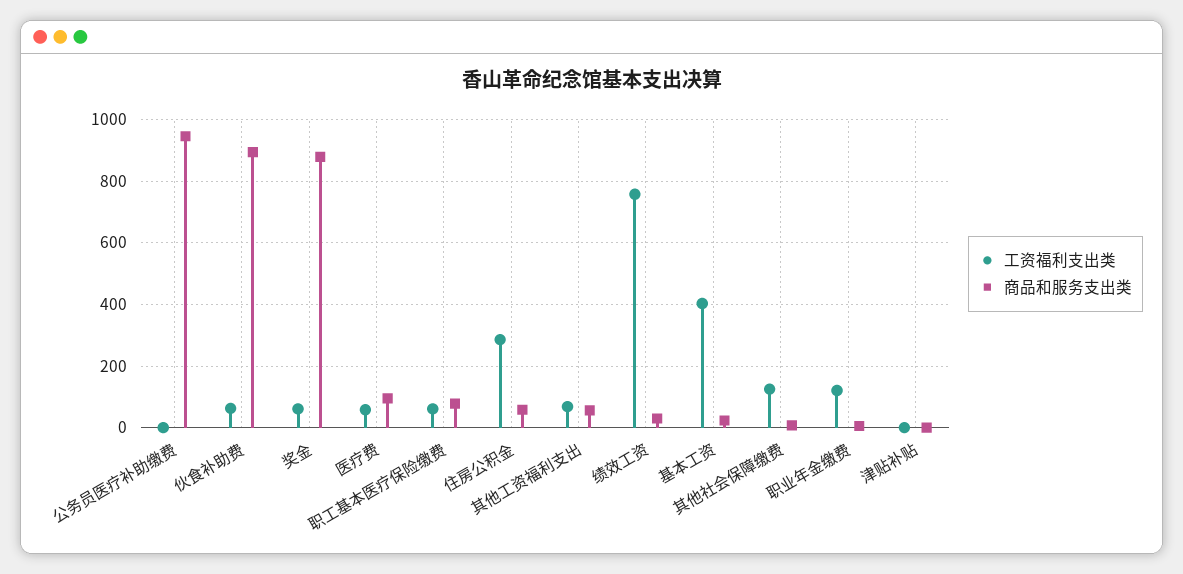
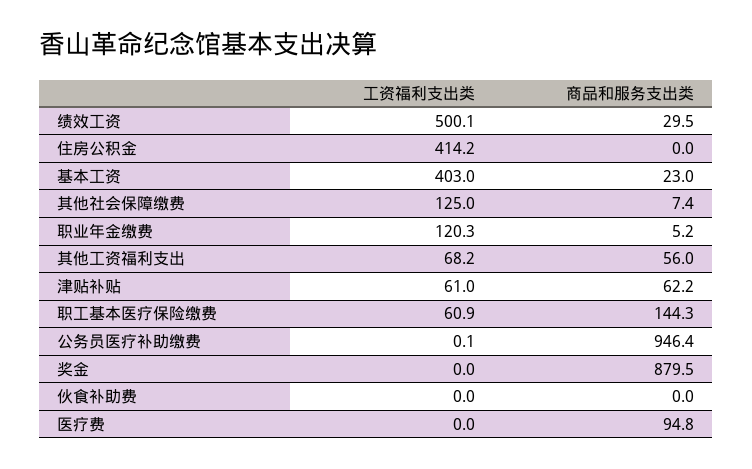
  {
    "工资福利支出类": {
      "公务员医疗补助缴费": 0.1,
-     "伙食补助费": 60,
+     "伙食补助费": 0,
-     "奖金": 60,
+     "奖金": 0,
-     "医疗费": 60,
+     "医疗费": 0,
      "职工基本医疗保险缴费": 60.9,
-     "住房公积金": 280,
+     "住房公积金": 414.2,
      "其他工资福利支出": 68.2,
-     "绩效工资": 760,
+     "绩效工资": 500.1,
      "基本工资": 403,
      "其他社会保障缴费": 125,
      "职业年金缴费": 120.3,
-     "津贴补贴": 0
+     "津贴补贴": 61
    },
    "商品和服务支出类": {
      "公务员医疗补助缴费": 946.4,
-     "伙食补助费": 900,
+     "伙食补助费": 0,
      "奖金": 879.5,
      "医疗费": 94.8,
-     "职工基本医疗保险缴费": 80,
+     "职工基本医疗保险缴费": 144.3,
-     "住房公积金": 60,
+     "住房公积金": 0,
      "其他工资福利支出": 56,
      "绩效工资": 29.5,
      "基本工资": 23,
      "其他社会保障缴费": 7.4,
      "职业年金缴费": 5.2,
-     "津贴补贴": 0
+     "津贴补贴": 62.2
    }
  }

